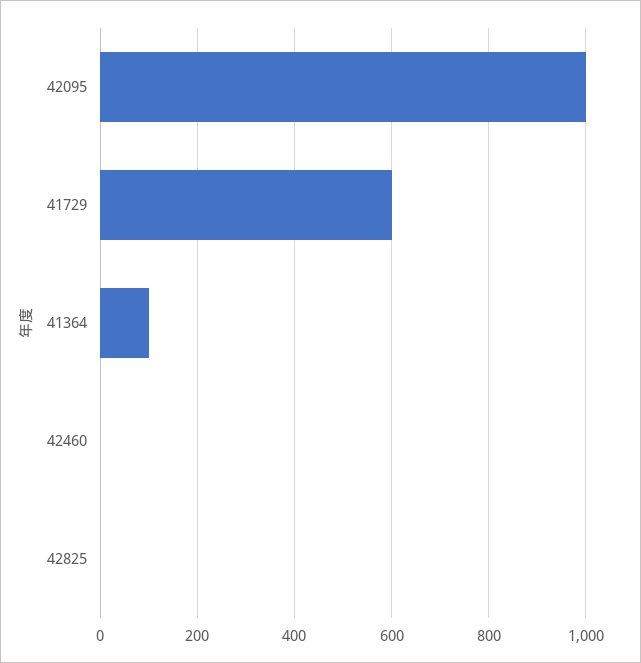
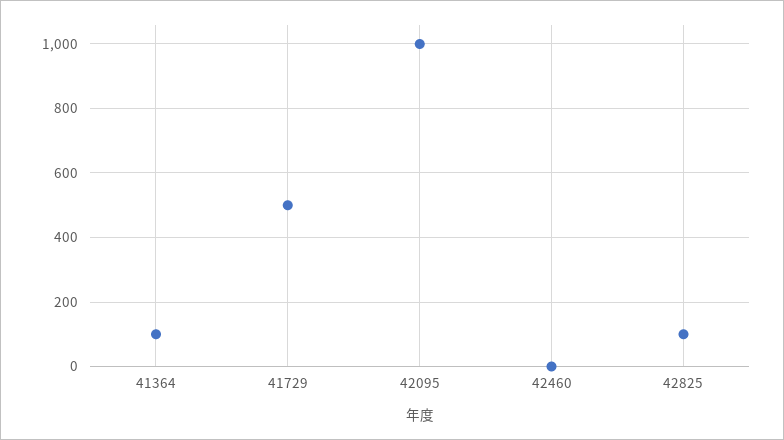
  {
    "42095": 1000,
-   "41729": 600,
+   "41729": 500,
    "41364": 100,
    "42460": 0,
-   "42825": 0
+   "42825": 100
  }

